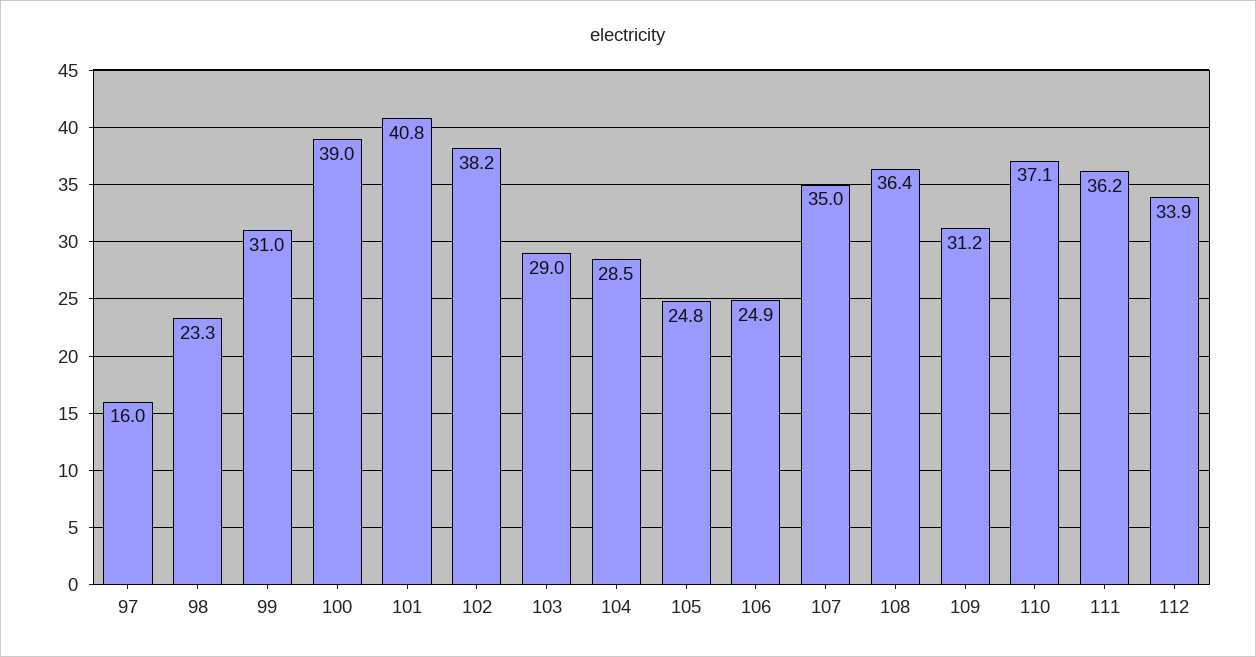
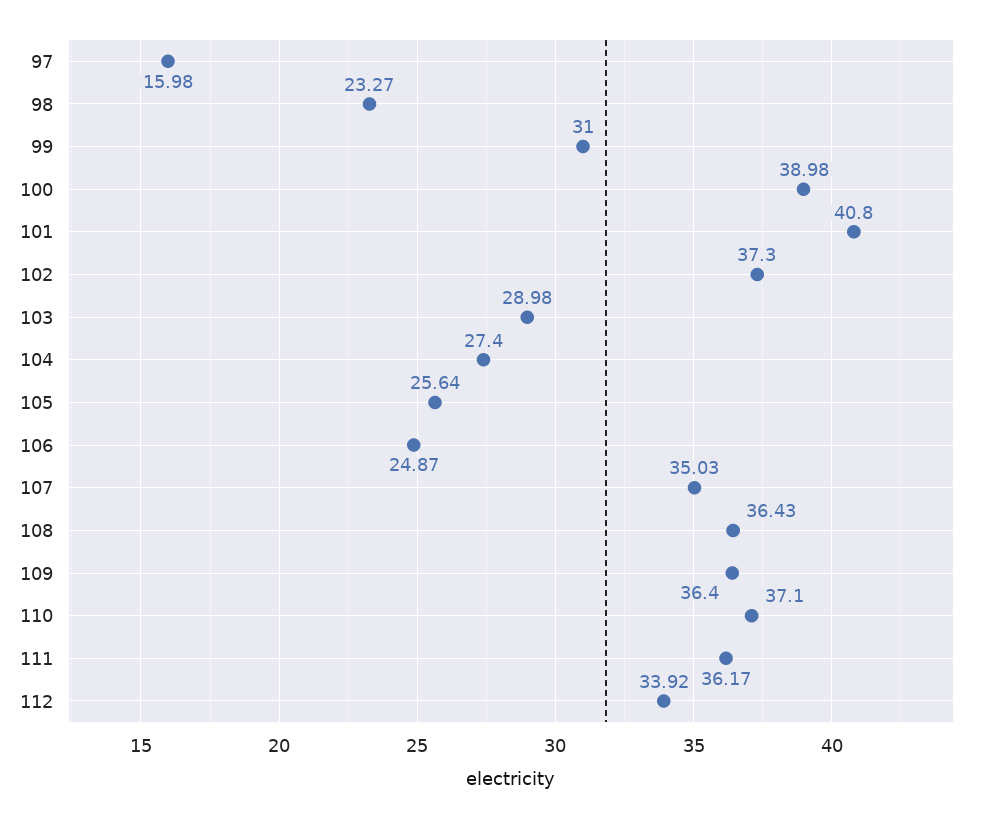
  {
    "97": 15.98,
    "98": 23.27,
    "99": 31,
    "100": 38.98,
    "101": 40.8,
-   "102": 38.2,
+   "102": 37.3,
    "103": 28.98,
-   "104": 28.5,
+   "104": 27.4,
-   "105": 24.8,
+   "105": 25.64,
    "106": 24.87,
    "107": 35.03,
    "108": 36.43,
-   "109": 31.2,
+   "109": 36.4,
    "110": 37.1,
    "111": 36.17,
    "112": 33.92
  }

